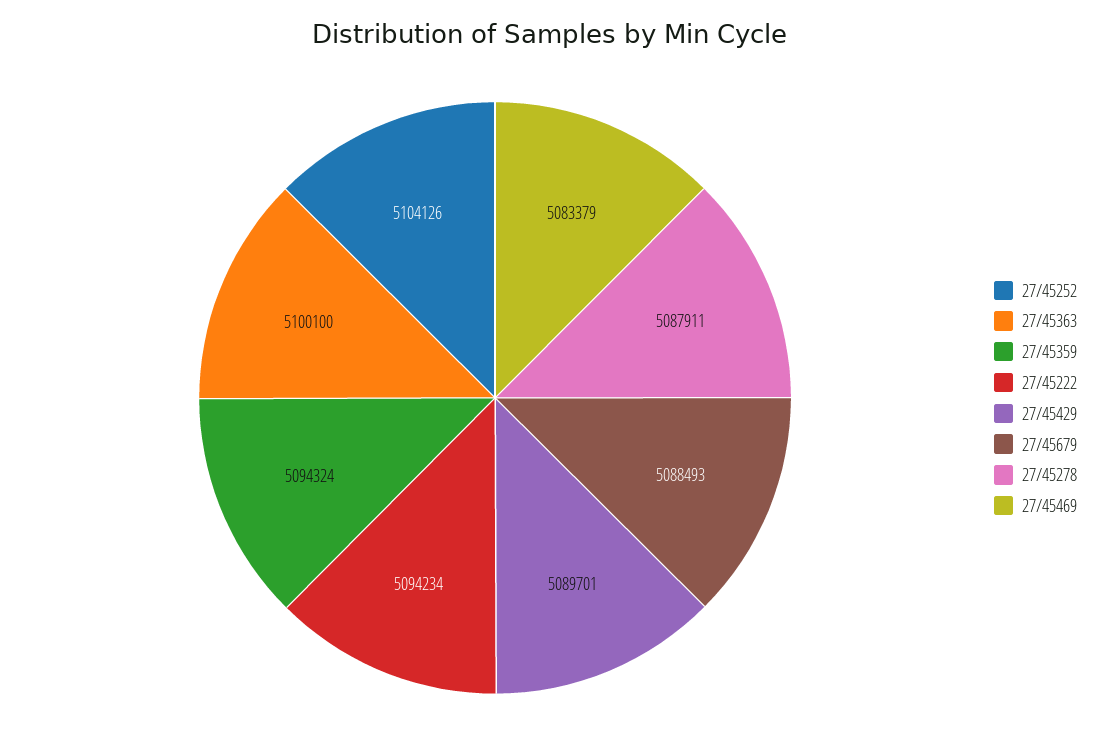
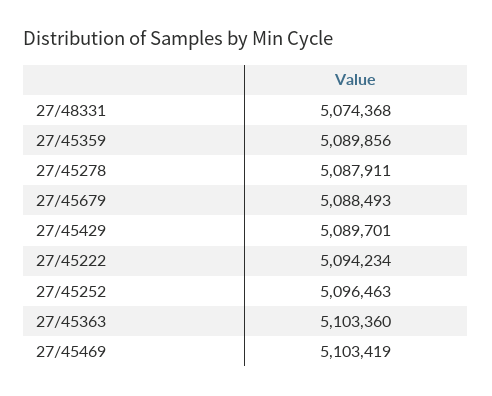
  {
-   "27/45252": 5104126,
+   "27/45252": 5096463,
-   "27/45363": 5100100,
+   "27/45363": 5103360,
-   "27/45359": 5094324,
+   "27/45359": 5089856,
    "27/45222": 5094234,
    "27/45429": 5089701,
    "27/45679": 5088493,
    "27/45278": 5087911,
-   "27/45469": 5083379
+   "27/45469": 5103419,
+   "27/48331": 5074368
  }

